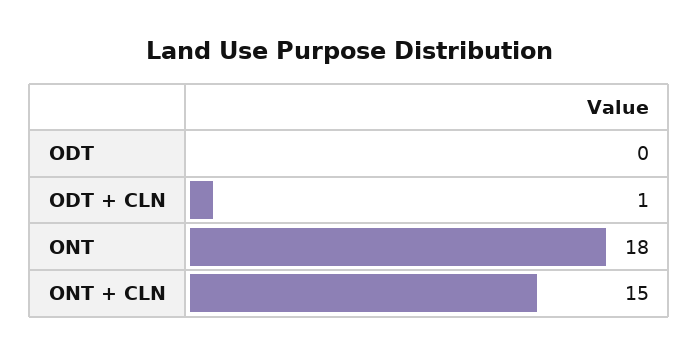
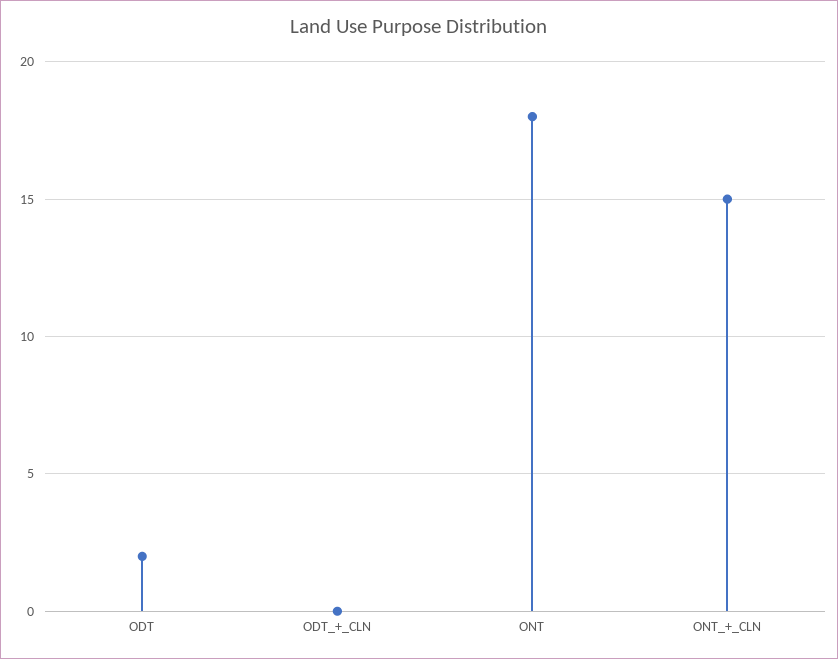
  {
-   "ODT": 0,
+   "ODT": 2,
-   "ODT + CLN": 1,
+   "ODT + CLN": 0,
    "ONT": 18,
    "ONT + CLN": 15
  }

